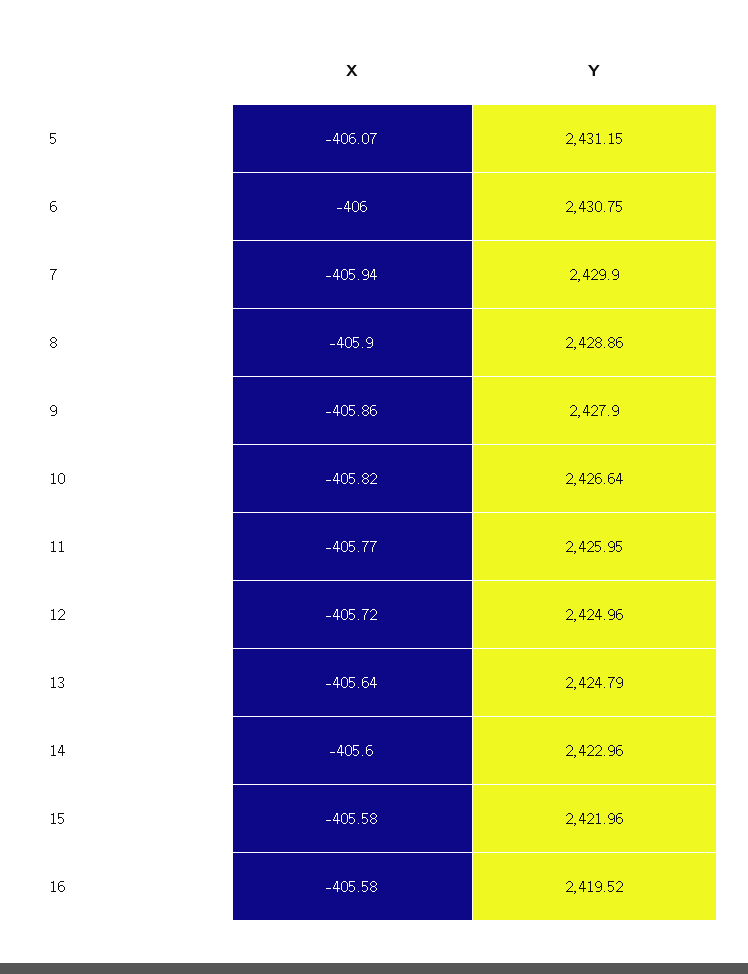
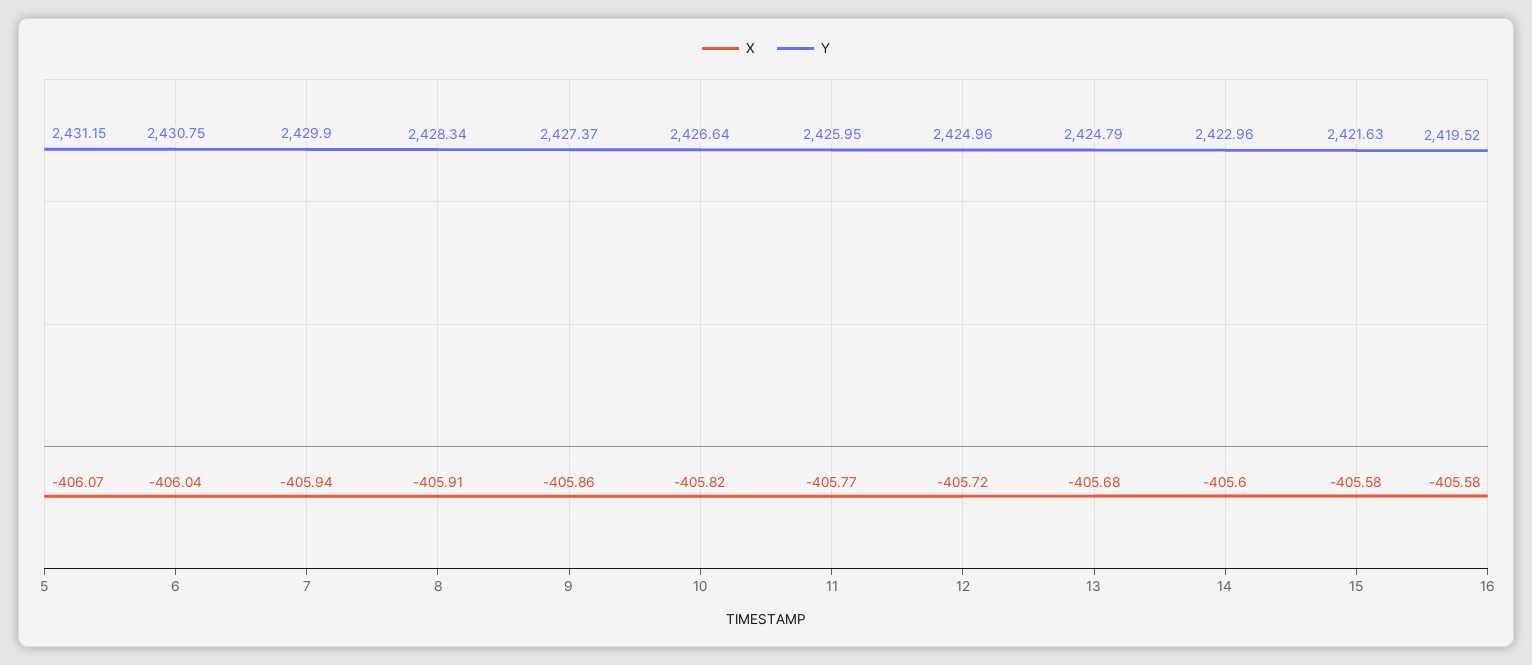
  {
    "X": {
      "5": -406.07,
-     "6": -406,
+     "6": -406.04,
      "7": -405.94,
-     "8": -405.9,
+     "8": -405.91,
      "9": -405.86,
      "10": -405.82,
      "11": -405.77,
      "12": -405.72,
-     "13": -405.64,
+     "13": -405.68,
      "14": -405.6,
      "15": -405.58,
      "16": -405.58
    },
    "Y": {
      "5": 2431.15,
      "6": 2430.75,
      "7": 2429.9,
-     "8": 2428.86,
+     "8": 2428.34,
-     "9": 2427.9,
+     "9": 2427.37,
      "10": 2426.64,
      "11": 2425.95,
      "12": 2424.96,
      "13": 2424.79,
      "14": 2422.96,
-     "15": 2421.96,
+     "15": 2421.63,
      "16": 2419.52
    }
  }

